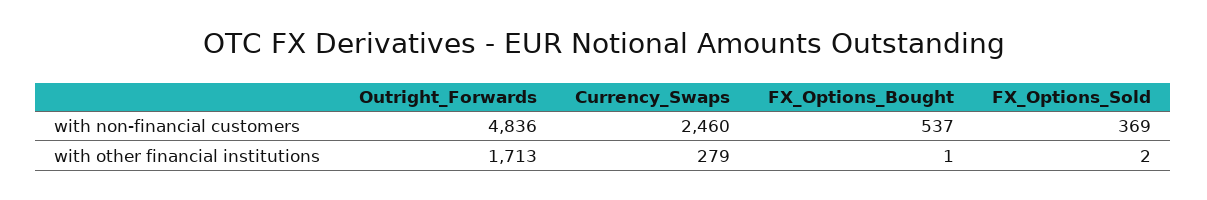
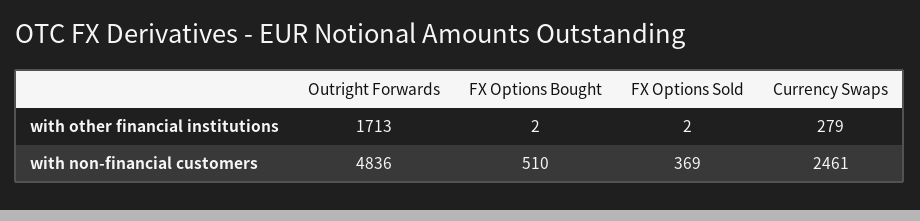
  {
    "Outright_Forwards": {
      "with non-financial customers": 4836,
      "with other financial institutions": 1713
    },
    "Currency_Swaps": {
-     "with non-financial customers": 2460,
+     "with non-financial customers": 2461,
      "with other financial institutions": 279
    },
    "FX_Options_Bought": {
-     "with non-financial customers": 537,
+     "with non-financial customers": 510,
-     "with other financial institutions": 1
+     "with other financial institutions": 2
    },
    "FX_Options_Sold": {
      "with non-financial customers": 369,
      "with other financial institutions": 2
    }
  }

